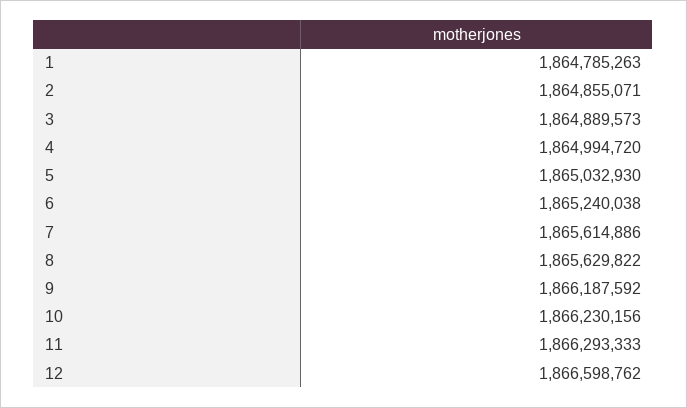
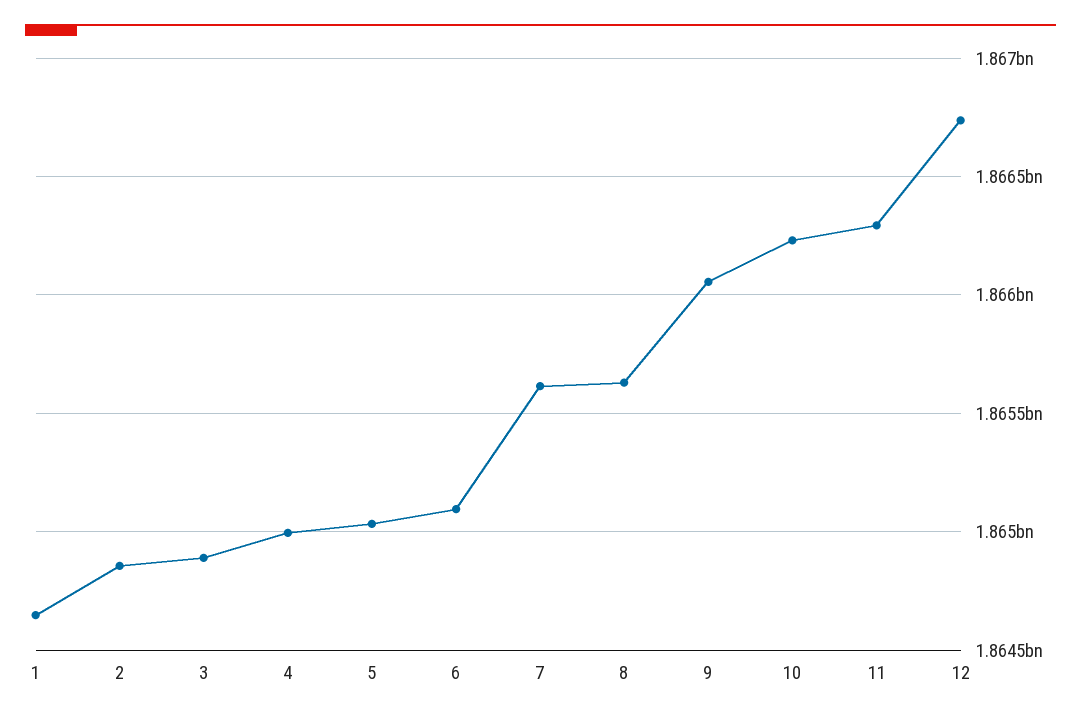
  {
-   "1": 1864785263,
+   "1": 1864650000,
    "2": 1864855071,
    "3": 1864889573,
    "4": 1864994720,
    "5": 1865032930,
-   "6": 1865240038,
+   "6": 1865100000,
    "7": 1865614886,
    "8": 1865629822,
-   "9": 1866187592,
+   "9": 1866050000,
    "10": 1866230156,
    "11": 1866293333,
-   "12": 1866598762
+   "12": 1866750000
  }

